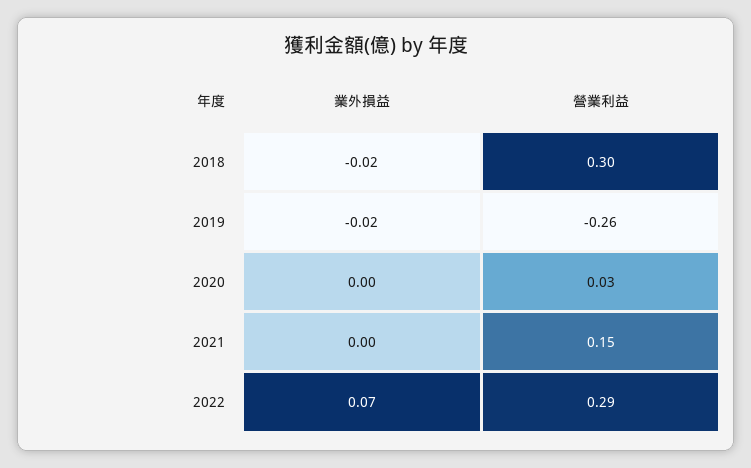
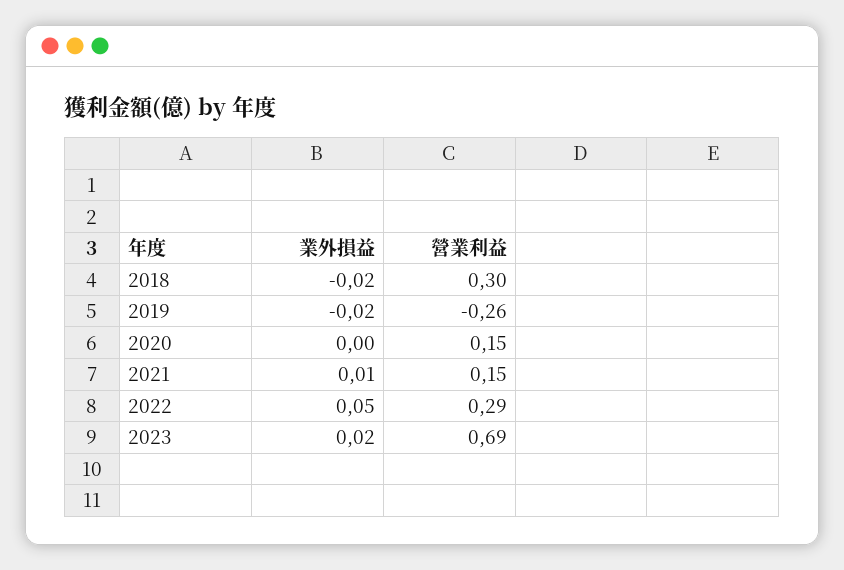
  {
    "業外損益": {
      "2018": -0.02,
      "2019": -0.02,
      "2020": 0,
-     "2021": 0,
+     "2021": 0.01,
-     "2022": 0.07
+     "2022": 0.05,
+     "2023": 0.02
    },
    "營業利益": {
      "2018": 0.3,
      "2019": -0.26,
-     "2020": 0.03,
+     "2020": 0.15,
      "2021": 0.15,
-     "2022": 0.29
+     "2022": 0.29,
+     "2023": 0.69
    }
  }

